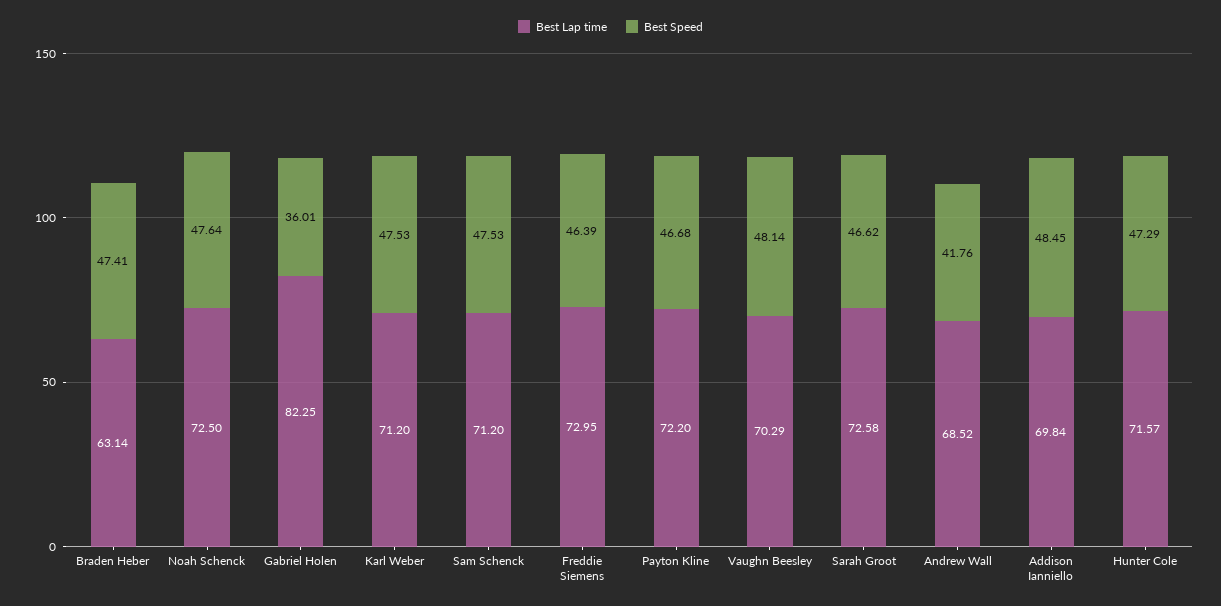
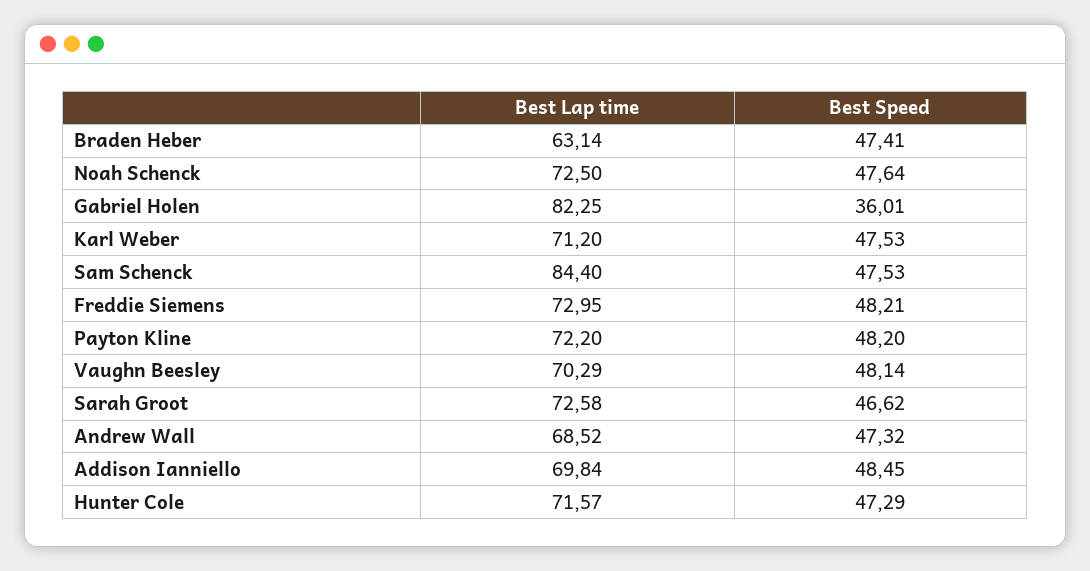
  {
    "Best Lap time": {
      "Braden Heber": 63.14,
      "Noah Schenck": 72.5,
      "Gabriel Holen": 82.25,
      "Karl Weber": 71.2,
-     "Sam Schenck": 71.2,
+     "Sam Schenck": 84.4,
      "Freddie Siemens": 72.95,
      "Payton Kline": 72.2,
      "Vaughn Beesley": 70.29,
      "Sarah Groot": 72.58,
      "Andrew Wall": 68.52,
      "Addison Ianniello": 69.84,
      "Hunter Cole": 71.57
    },
    "Best Speed": {
      "Braden Heber": 47.41,
      "Noah Schenck": 47.64,
      "Gabriel Holen": 36.01,
      "Karl Weber": 47.53,
      "Sam Schenck": 47.53,
-     "Freddie Siemens": 46.39,
+     "Freddie Siemens": 48.21,
-     "Payton Kline": 46.68,
+     "Payton Kline": 48.2,
      "Vaughn Beesley": 48.14,
      "Sarah Groot": 46.62,
-     "Andrew Wall": 41.76,
+     "Andrew Wall": 47.32,
      "Addison Ianniello": 48.45,
      "Hunter Cole": 47.29
    }
  }

